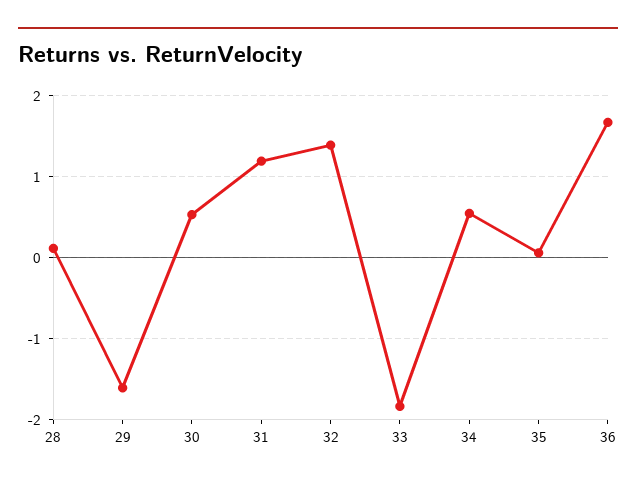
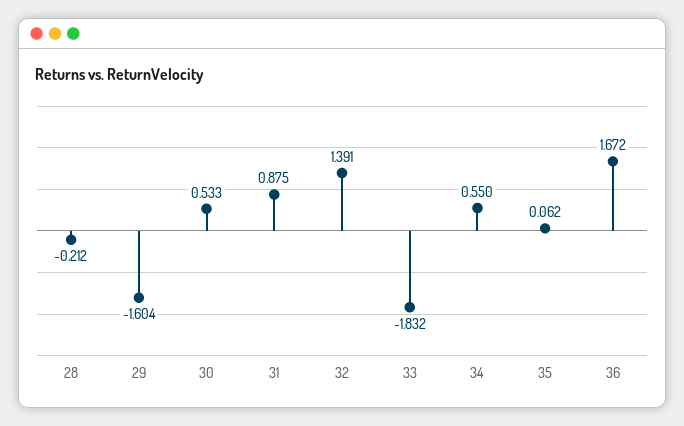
  {
-   "28": 0.1,
+   "28": -0.212,
    "29": -1.604,
    "30": 0.533,
-   "31": 1.2,
+   "31": 0.875,
    "32": 1.391,
    "33": -1.832,
    "34": 0.55,
    "35": 0.062,
    "36": 1.672
  }

